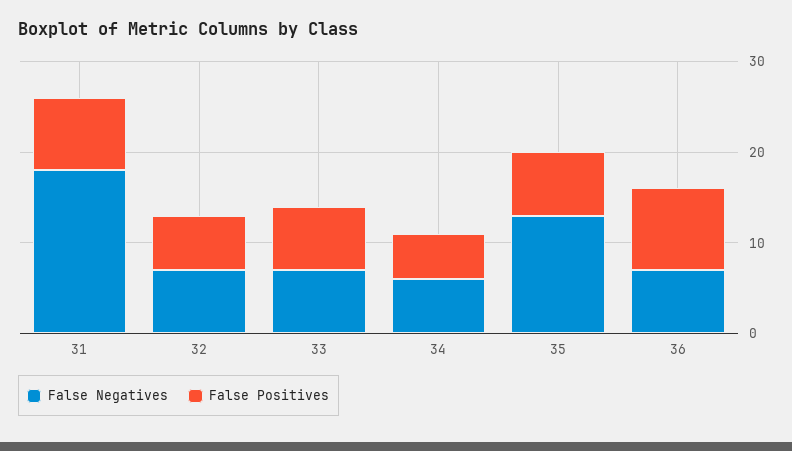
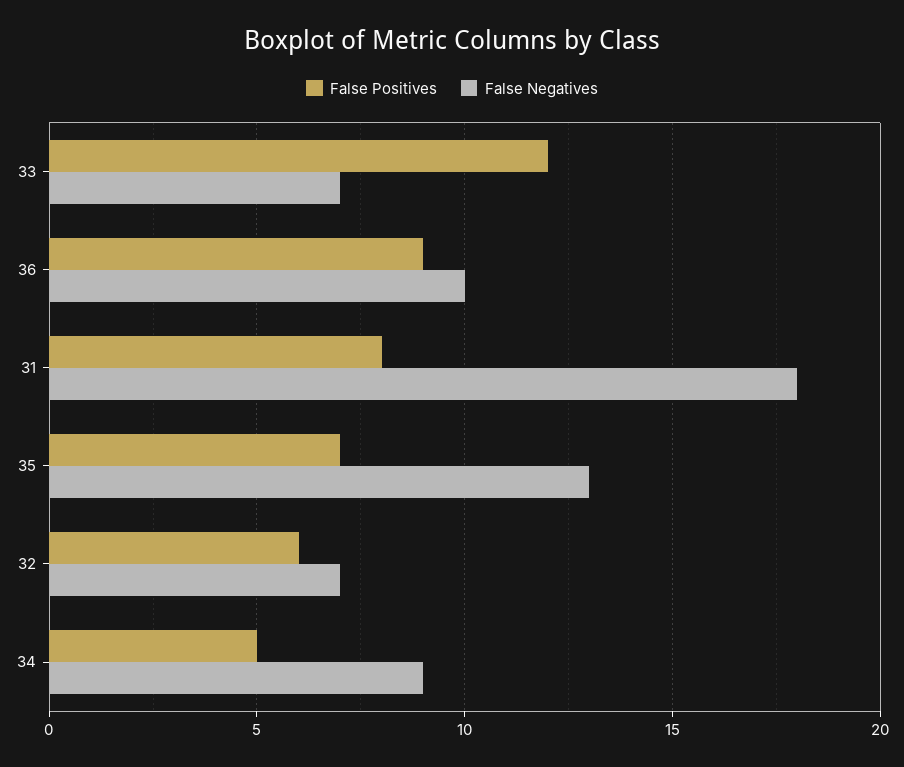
  {
    "False Negatives": {
      "31": 18,
      "32": 7,
      "33": 7,
-     "34": 6,
+     "34": 9,
      "35": 13,
-     "36": 7
+     "36": 10
    },
    "False Positives": {
      "31": 8,
      "32": 6,
-     "33": 7,
+     "33": 12,
      "34": 5,
      "35": 7,
      "36": 9
    }
  }

